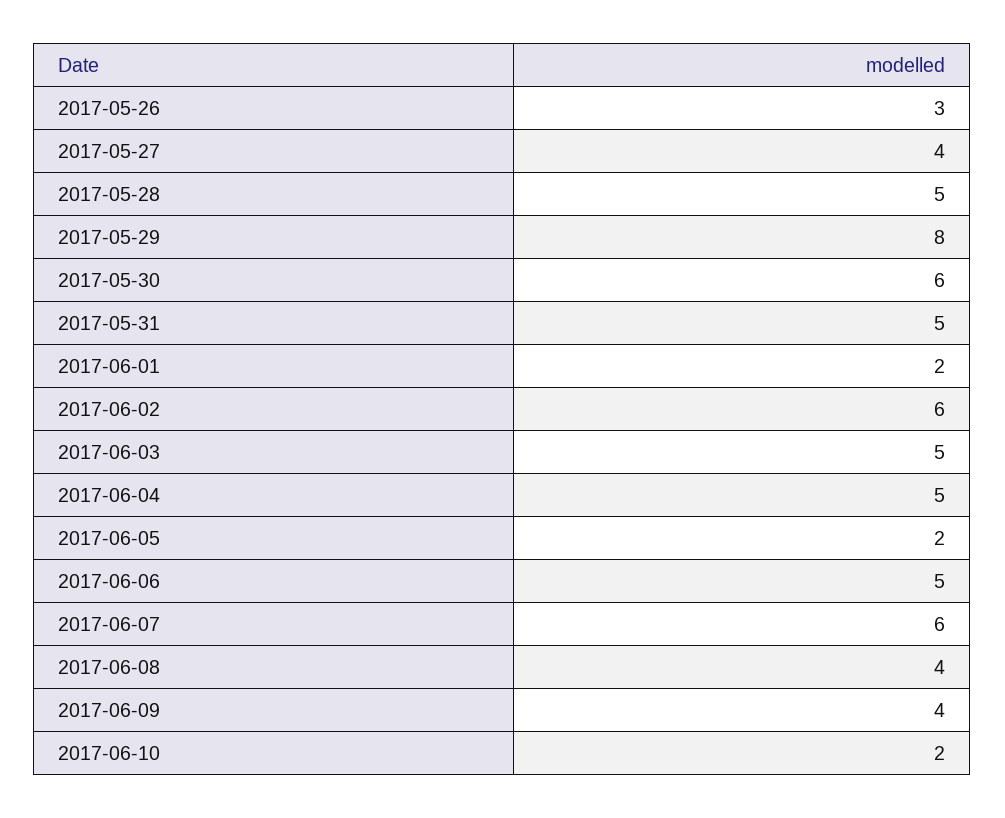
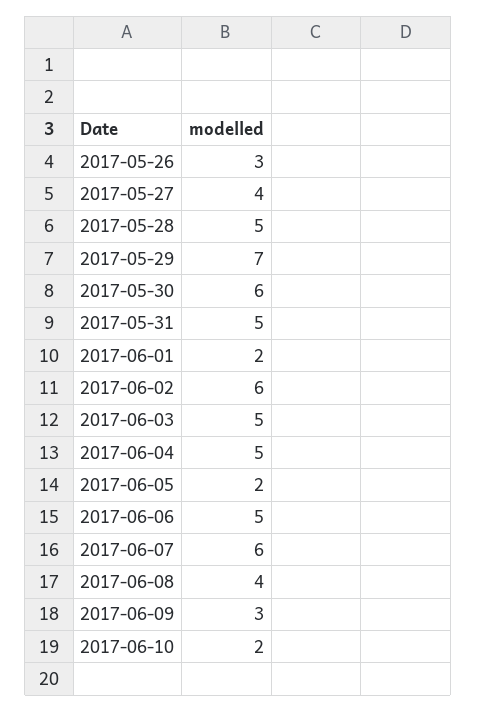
  {
    "2017-05-26": 3,
    "2017-05-27": 4,
    "2017-05-28": 5,
-   "2017-05-29": 8,
+   "2017-05-29": 7,
    "2017-05-30": 6,
    "2017-05-31": 5,
    "2017-06-01": 2,
    "2017-06-02": 6,
    "2017-06-03": 5,
    "2017-06-04": 5,
    "2017-06-05": 2,
    "2017-06-06": 5,
    "2017-06-07": 6,
    "2017-06-08": 4,
-   "2017-06-09": 4,
+   "2017-06-09": 3,
    "2017-06-10": 2
  }

